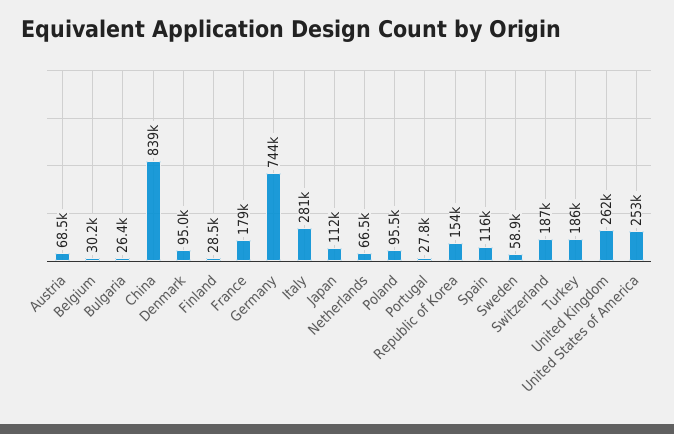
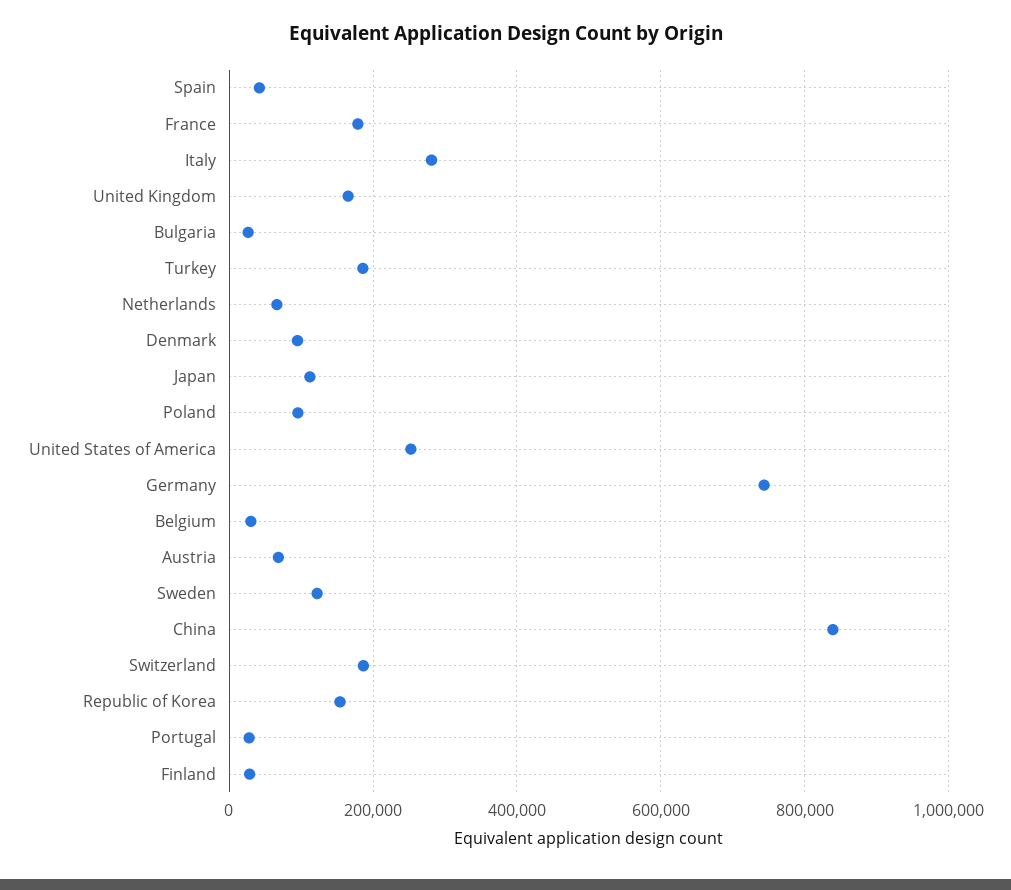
  {
    "Austria": 68500,
    "Belgium": 30200,
    "Bulgaria": 26400,
    "China": 839000,
    "Denmark": 95000,
    "Finland": 28500,
    "France": 179000,
    "Germany": 744000,
    "Italy": 281000,
    "Japan": 112000,
    "Netherlands": 66500,
    "Poland": 95500,
    "Portugal": 27800,
    "Republic of Korea": 154000,
-   "Spain": 116000,
+   "Spain": 40000,
-   "Sweden": 58900,
+   "Sweden": 120000,
    "Switzerland": 187000,
    "Turkey": 186000,
-   "United Kingdom": 262000,
+   "United Kingdom": 160000,
    "United States of America": 253000
  }

